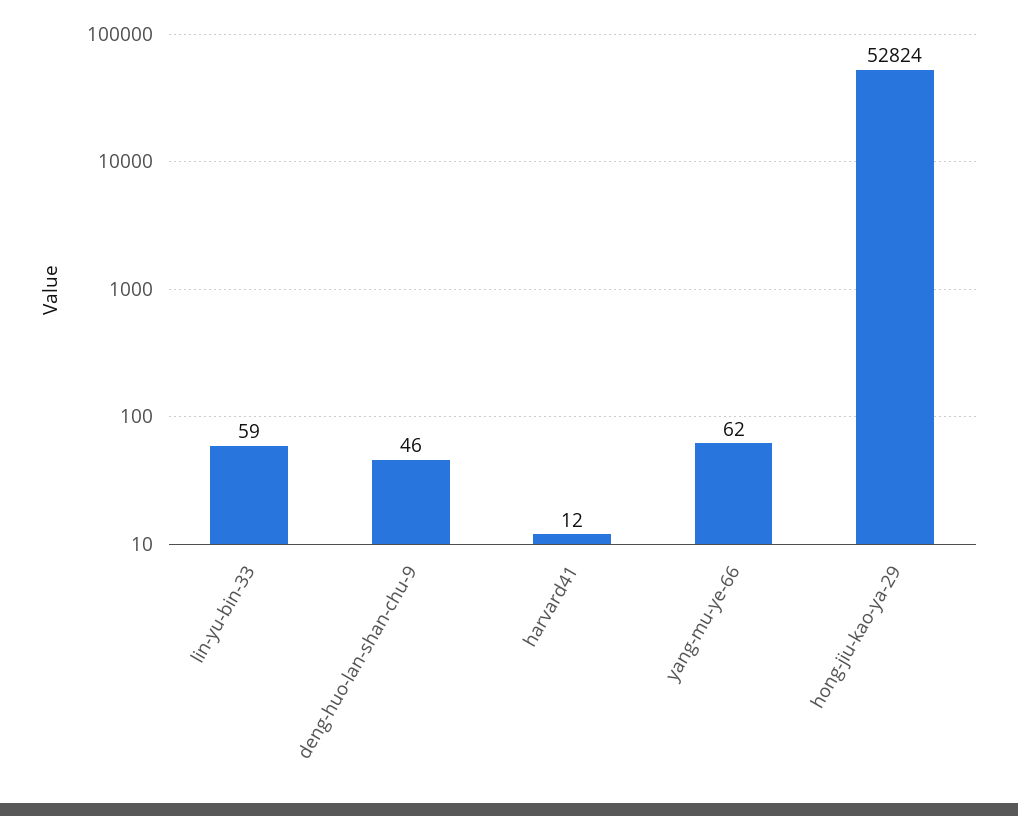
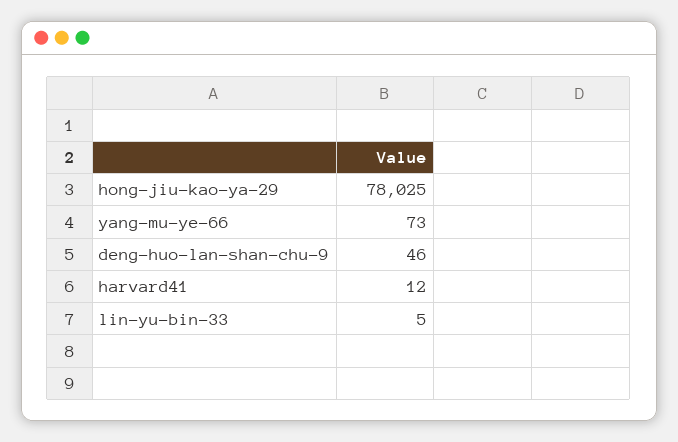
  {
-   "lin-yu-bin-33": 59,
+   "lin-yu-bin-33": 5,
    "deng-huo-lan-shan-chu-9": 46,
    "harvard41": 12,
-   "yang-mu-ye-66": 62,
+   "yang-mu-ye-66": 73,
-   "hong-jiu-kao-ya-29": 52824
+   "hong-jiu-kao-ya-29": 78025
  }

